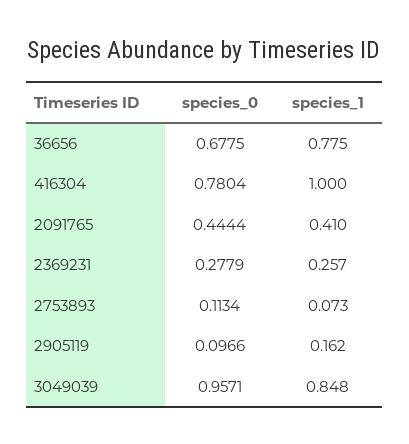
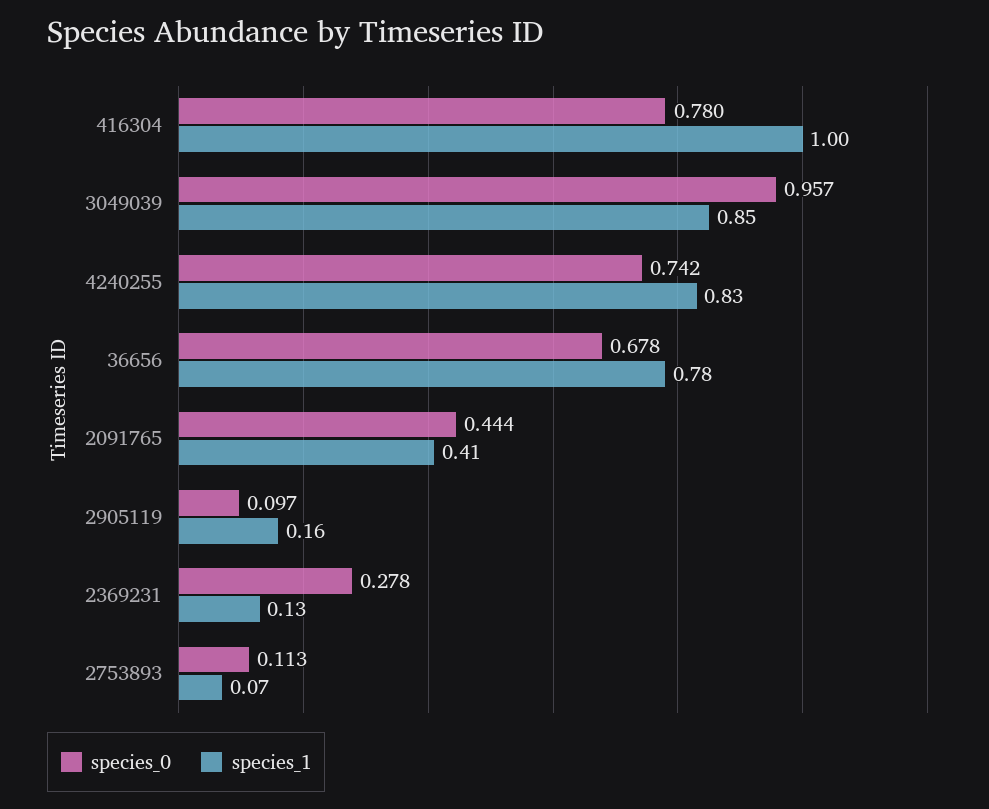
  {
    "species_0": {
      "36656": 0.6775,
      "416304": 0.7804,
      "2091765": 0.4444,
      "2369231": 0.2779,
      "2753893": 0.1134,
      "2905119": 0.0966,
-     "3049039": 0.9571
+     "3049039": 0.9571,
+     "4240255": 0.742
    },
    "species_1": {
      "36656": 0.775,
      "416304": 1,
      "2091765": 0.41,
-     "2369231": 0.257,
+     "2369231": 0.13,
      "2753893": 0.073,
      "2905119": 0.162,
-     "3049039": 0.848
+     "3049039": 0.848,
+     "4240255": 0.83
    }
  }

